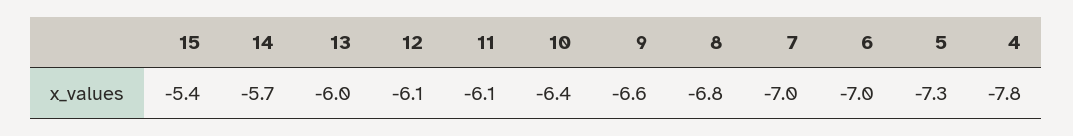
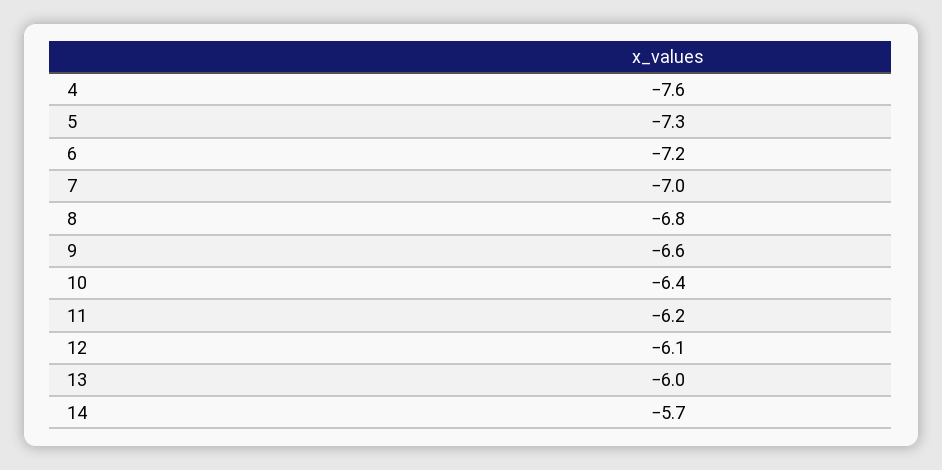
  {
-   "15": -5.4,
    "14": -5.7,
    "13": -6,
    "12": -6.1,
-   "11": -6.1,
+   "11": -6.2,
    "10": -6.4,
    "9": -6.6,
    "8": -6.8,
    "7": -7,
-   "6": -7,
+   "6": -7.2,
    "5": -7.3,
-   "4": -7.8
+   "4": -7.6
  }

